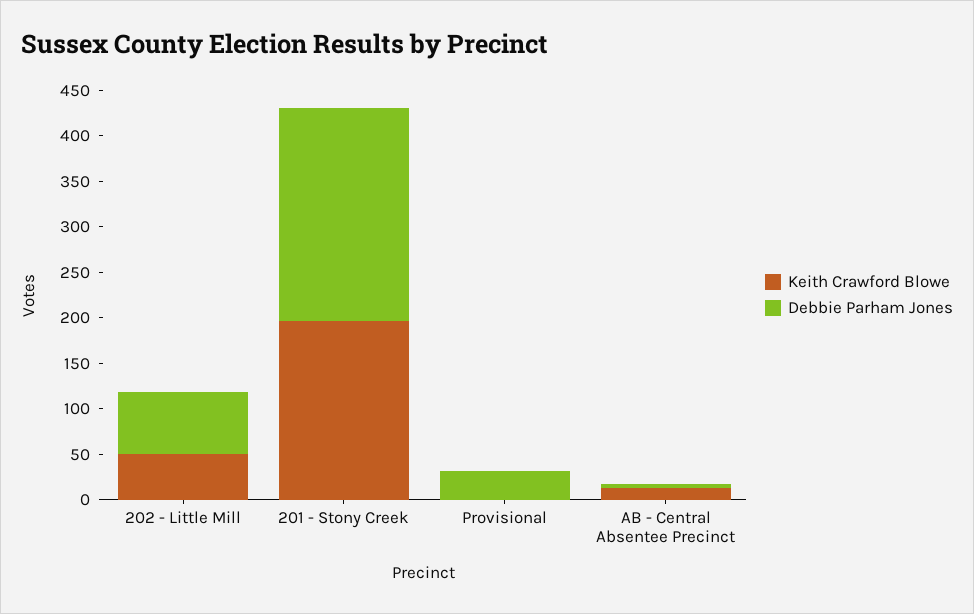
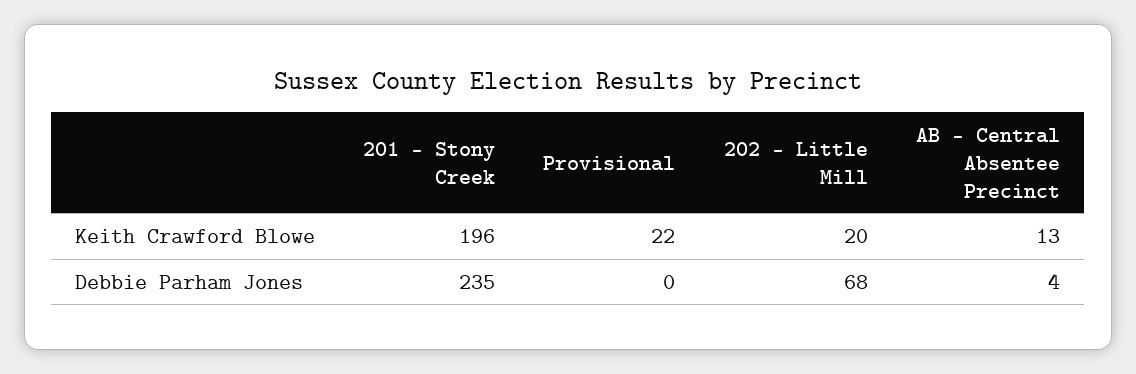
  {
    "Keith Crawford Blowe": {
-     "202 - Little Mill": 50,
+     "202 - Little Mill": 20,
      "201 - Stony Creek": 196,
-     "Provisional": 0,
+     "Provisional": 22,
      "AB - Central Absentee Precinct": 13
    },
    "Debbie Parham Jones": {
      "202 - Little Mill": 68,
      "201 - Stony Creek": 235,
-     "Provisional": 30,
+     "Provisional": 0,
      "AB - Central Absentee Precinct": 4
    }
  }

